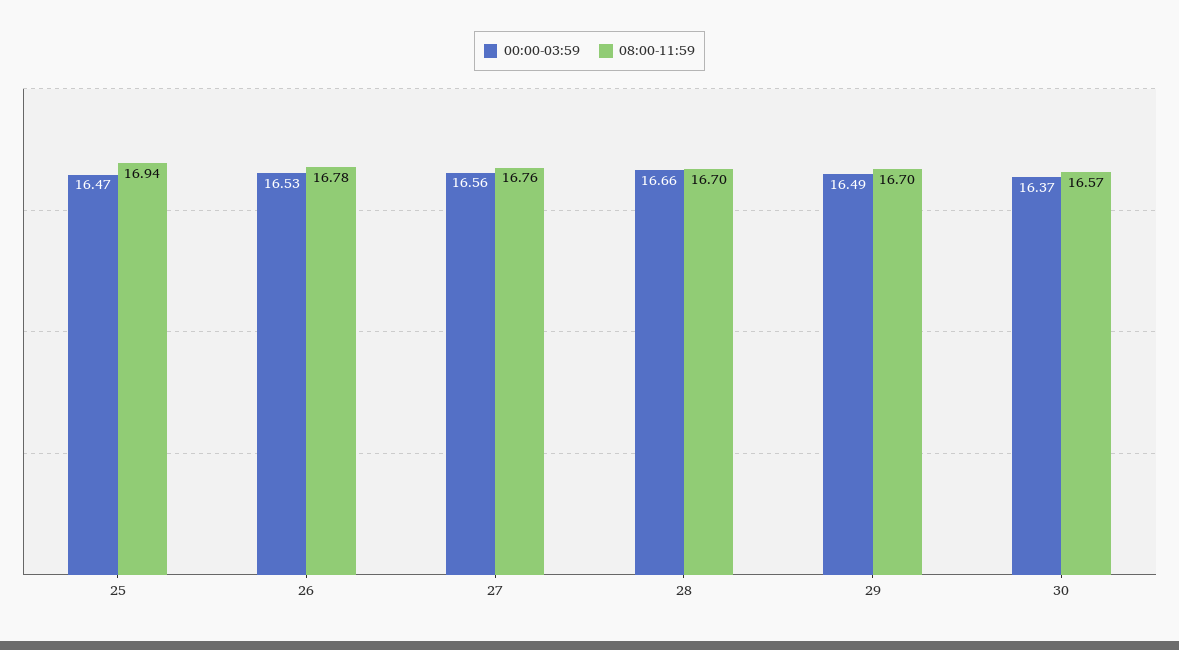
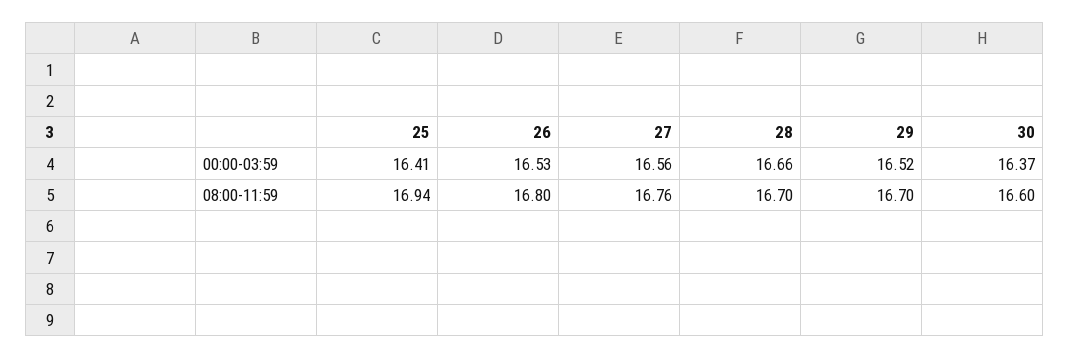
  {
    "00:00-03:59": {
-     "25": 16.47,
+     "25": 16.41,
      "26": 16.53,
      "27": 16.56,
      "28": 16.66,
-     "29": 16.49,
+     "29": 16.52,
      "30": 16.37
    },
    "08:00-11:59": {
      "25": 16.94,
-     "26": 16.78,
+     "26": 16.8,
      "27": 16.76,
      "28": 16.7,
      "29": 16.7,
-     "30": 16.57
+     "30": 16.6
    }
  }

